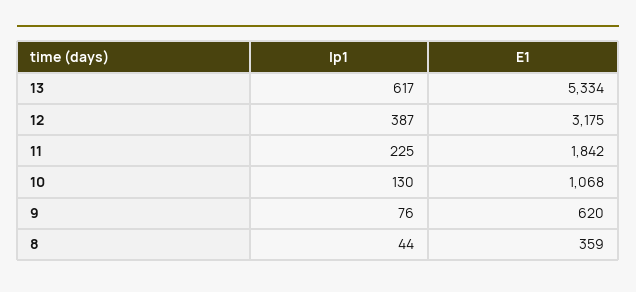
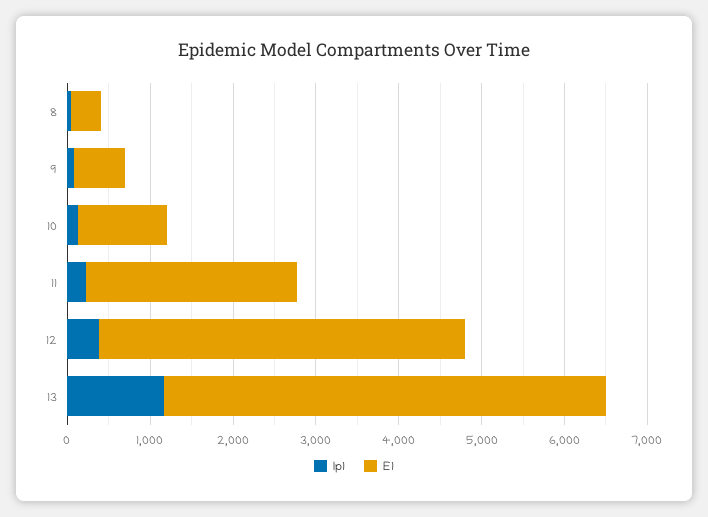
  {
    "Ip1": {
-     "13": 617,
+     "13": 1200,
      "12": 387,
      "11": 225,
      "10": 130,
      "9": 76,
      "8": 44
    },
    "E1": {
      "13": 5334,
-     "12": 3175,
+     "12": 4400,
-     "11": 1842,
+     "11": 2600,
      "10": 1068,
      "9": 620,
      "8": 359
    }
  }

